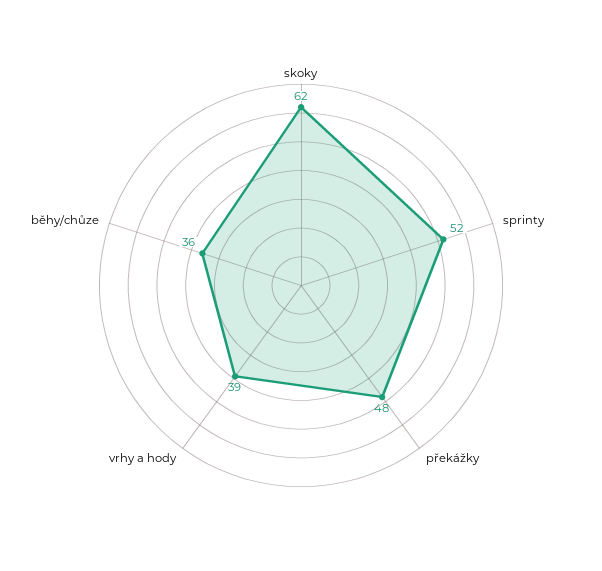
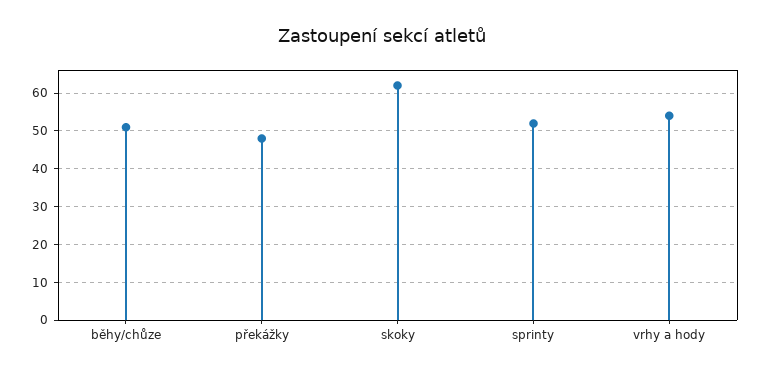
  {
    "skoky": 62,
    "sprinty": 52,
    "překážky": 48,
-   "vrhy a hody": 39,
+   "vrhy a hody": 55,
-   "běhy/chůze": 36
+   "běhy/chůze": 50
  }

